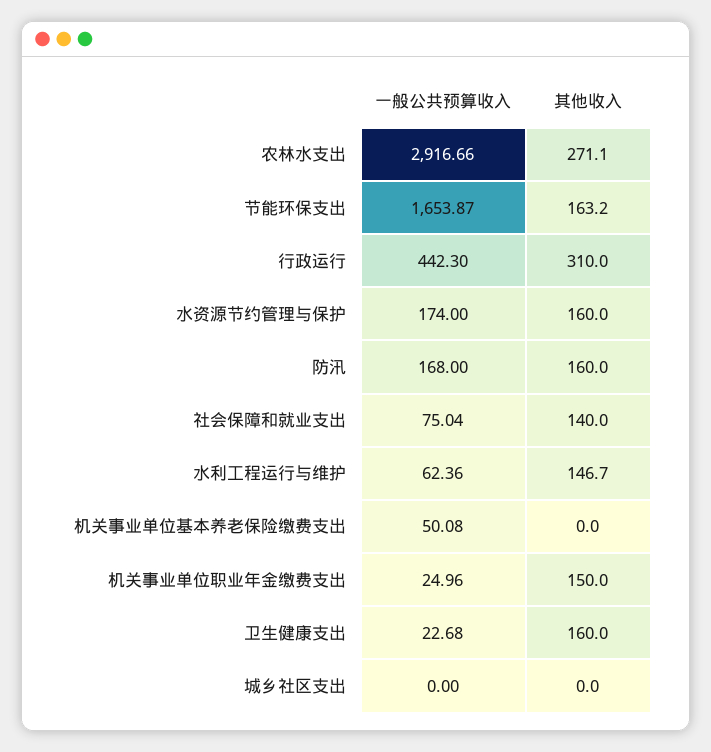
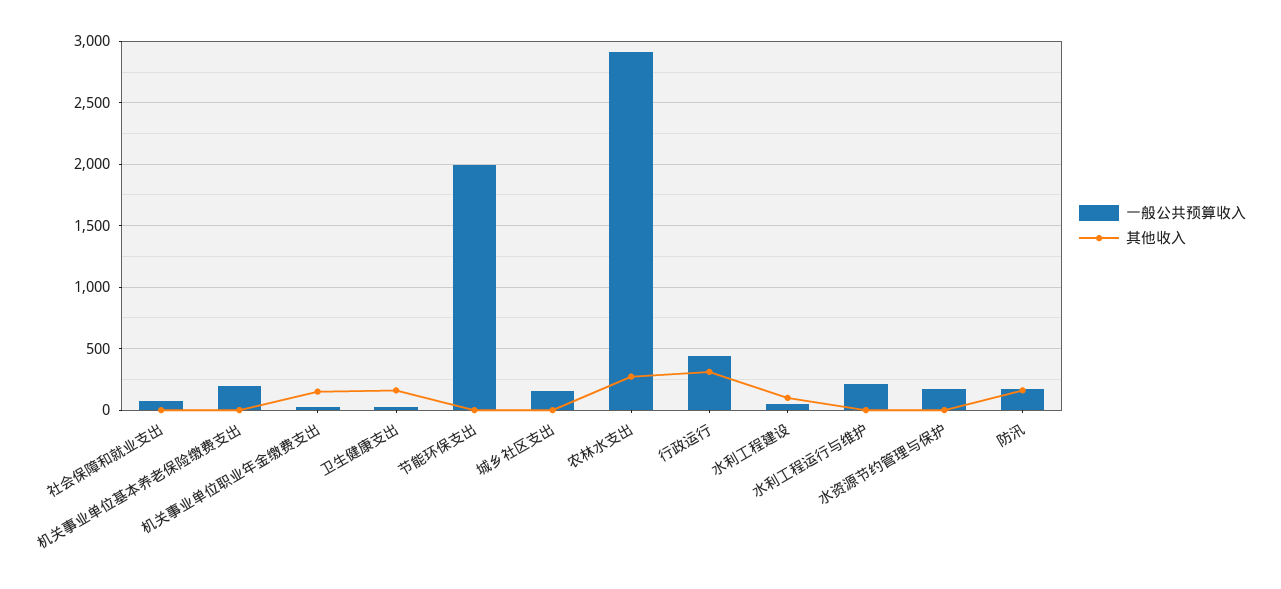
  {
    "一般公共预算收入": {
      "农林水支出": 2916.66,
-     "节能环保支出": 1653.87,
+     "节能环保支出": 2000,
      "行政运行": 442.3,
      "水资源节约管理与保护": 174,
      "防汛": 168,
      "社会保障和就业支出": 75.04,
-     "水利工程运行与维护": 62.36,
+     "水利工程运行与维护": 200,
-     "机关事业单位基本养老保险缴费支出": 50.08,
+     "机关事业单位基本养老保险缴费支出": 200,
      "机关事业单位职业年金缴费支出": 24.96,
      "卫生健康支出": 22.68,
-     "城乡社区支出": 0
+     "城乡社区支出": 150,
+     "水利工程建设": 50
    },
    "其他收入": {
      "农林水支出": 271.1,
-     "节能环保支出": 163.2,
+     "节能环保支出": 0,
      "行政运行": 310,
-     "水资源节约管理与保护": 160,
+     "水资源节约管理与保护": 0,
      "防汛": 160,
-     "社会保障和就业支出": 140,
+     "社会保障和就业支出": 0,
-     "水利工程运行与维护": 146.7,
+     "水利工程运行与维护": 0,
      "机关事业单位基本养老保险缴费支出": 0,
      "机关事业单位职业年金缴费支出": 150,
      "卫生健康支出": 160,
-     "城乡社区支出": 0
+     "城乡社区支出": 0,
+     "水利工程建设": 100
    }
  }

